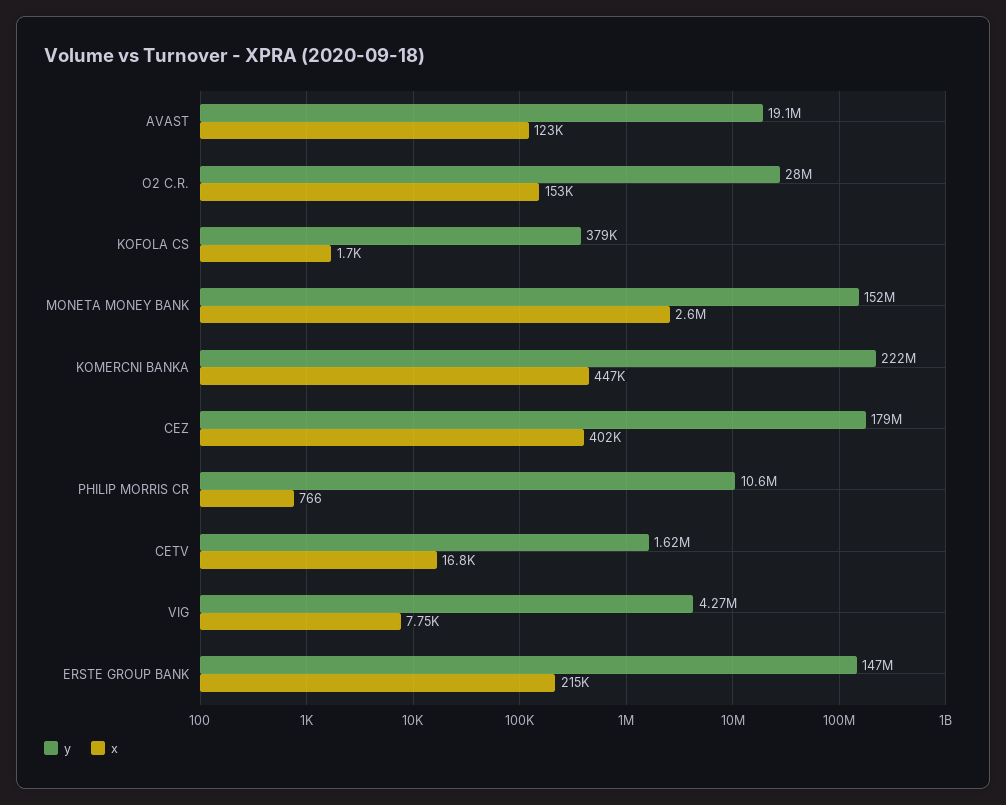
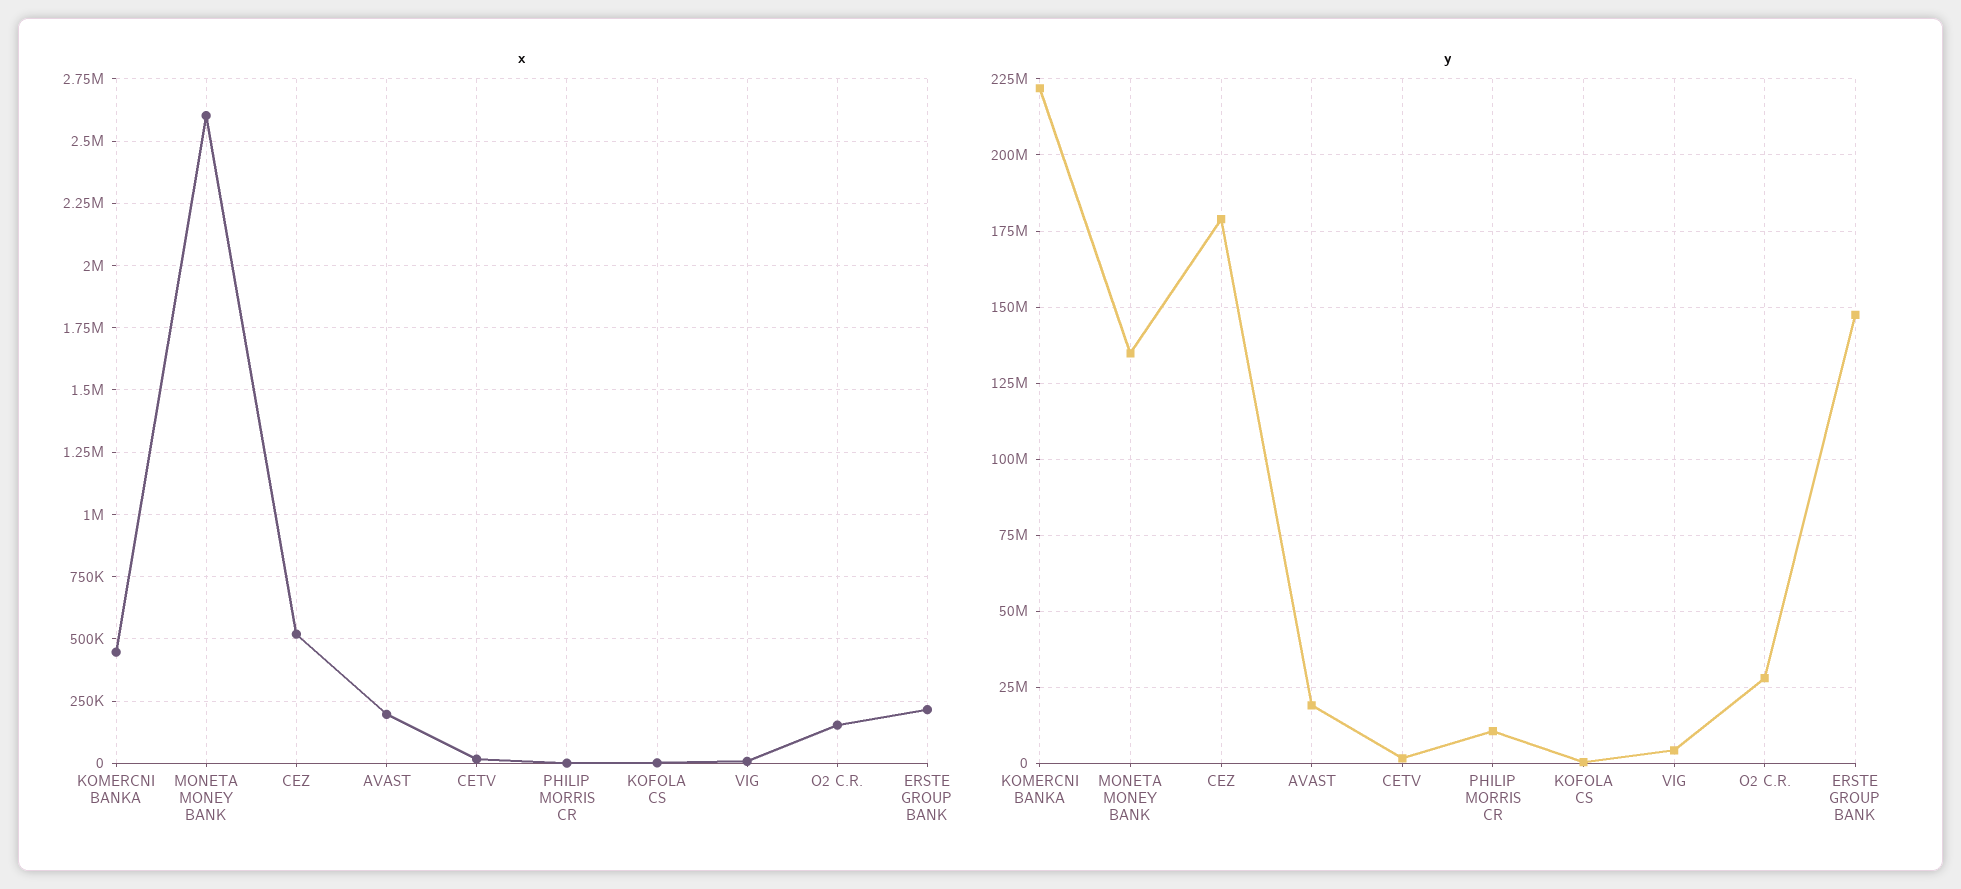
  {
    "y": {
      "AVAST": 19100000,
      "O2 C.R.": 28000000,
      "KOFOLA CS": 379000,
-     "MONETA MONEY BANK": 152000000,
+     "MONETA MONEY BANK": 135000000,
      "KOMERCNI BANKA": 222000000,
      "CEZ": 179000000,
      "PHILIP MORRIS CR": 10600000,
      "CETV": 1620000,
      "VIG": 4270000,
      "ERSTE GROUP BANK": 147000000
    },
    "x": {
-     "AVAST": 123000,
+     "AVAST": 200000,
      "O2 C.R.": 153000,
      "KOFOLA CS": 1700,
      "MONETA MONEY BANK": 2600000,
      "KOMERCNI BANKA": 447000,
-     "CEZ": 402000,
+     "CEZ": 525000,
      "PHILIP MORRIS CR": 766,
      "CETV": 16800,
      "VIG": 7750,
      "ERSTE GROUP BANK": 215000
    }
  }

